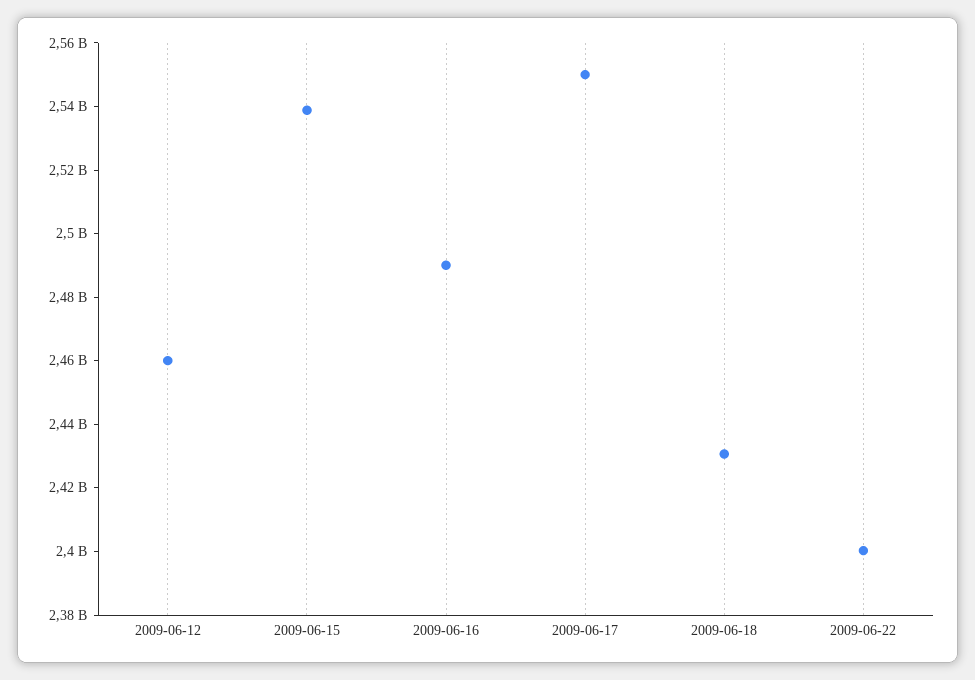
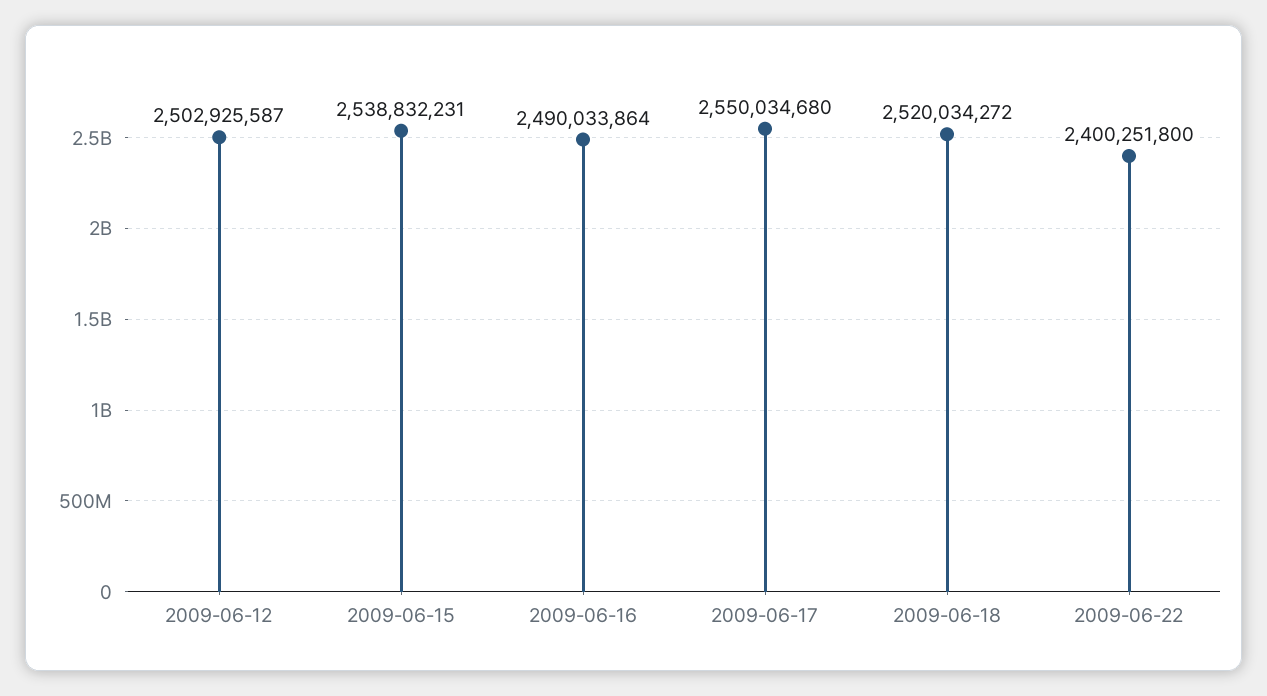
  {
-   "2009-06-12": 2460000000,
+   "2009-06-12": 2502925587,
    "2009-06-15": 2538832231,
    "2009-06-16": 2490033864,
    "2009-06-17": 2550034680,
-   "2009-06-18": 2430000000,
+   "2009-06-18": 2520034272,
    "2009-06-22": 2400251800
  }

